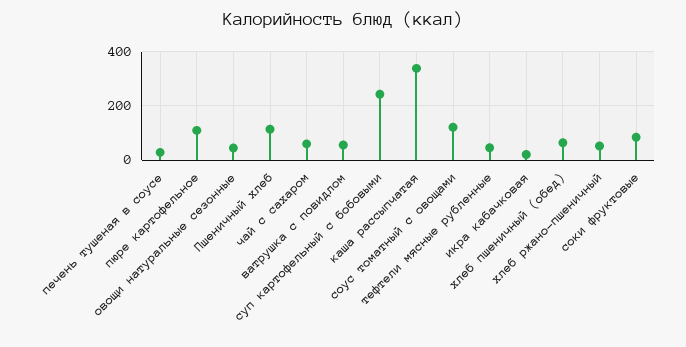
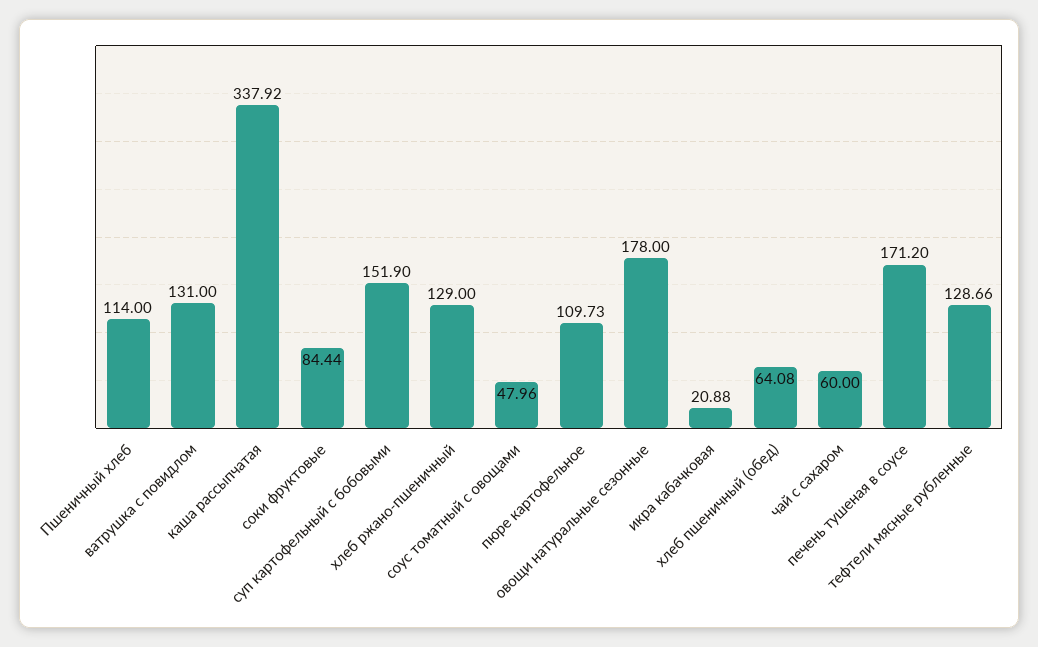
  {
-   "печень тушеная в соусе": 25,
+   "печень тушеная в соусе": 171.2,
    "пюре картофельное": 109.73,
-   "овощи натуральные сезонные": 50,
+   "овощи натуральные сезонные": 178,
    "Пшеничный хлеб": 114,
    "чай с сахаром": 60,
-   "ватрушка с повидлом": 50,
+   "ватрушка с повидлом": 131,
-   "суп картофельный с бобовыми": 250,
+   "суп картофельный с бобовыми": 151.9,
    "каша рассыпчатая": 337.92,
-   "соус томатный с овощами": 125,
+   "соус томатный с овощами": 47.96,
-   "тефтели мясные рубленные": 50,
+   "тефтели мясные рубленные": 128.66,
    "икра кабачковая": 20.88,
    "хлеб пшеничный (обед)": 64.08,
-   "хлеб ржано-пшеничный": 50,
+   "хлеб ржано-пшеничный": 129,
    "соки фруктовые": 84.44
  }

